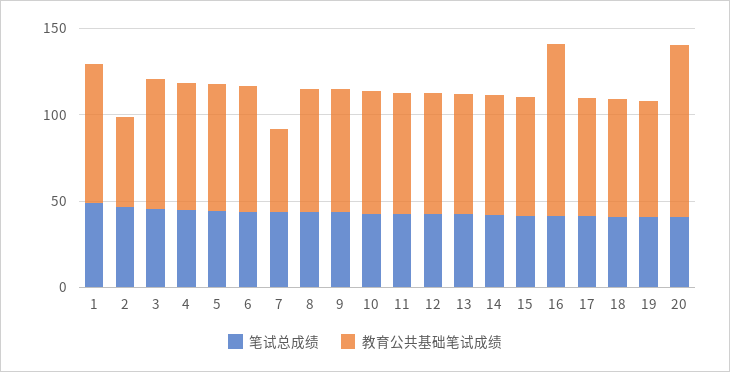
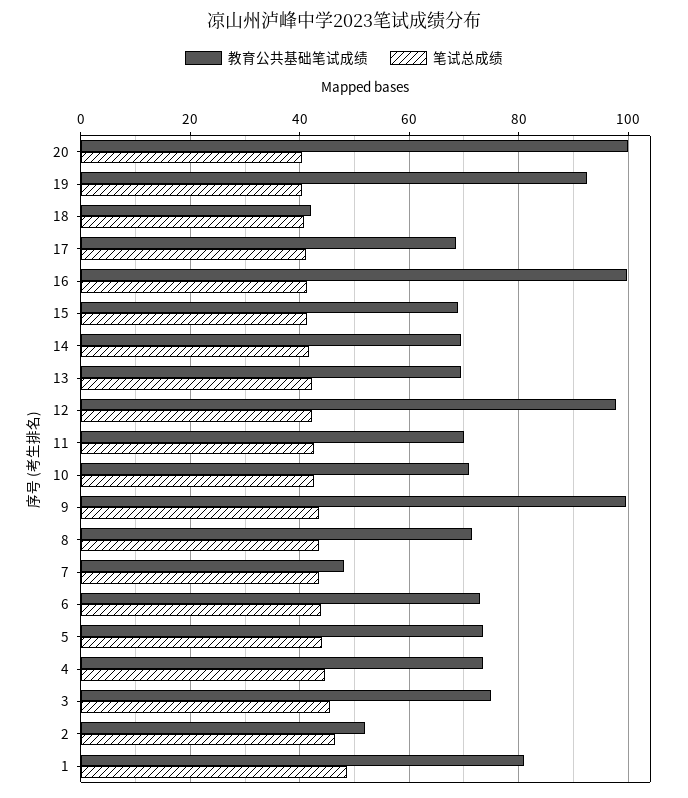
  {
    "笔试总成绩": {
      "1": 48,
      "2": 46,
      "3": 46,
      "4": 44,
      "5": 44,
      "6": 44,
      "7": 44,
      "8": 44,
      "9": 44,
      "10": 42,
      "11": 42,
      "12": 42,
      "13": 42,
      "14": 42,
      "15": 42,
      "16": 42,
      "17": 42,
      "18": 40,
      "19": 40,
      "20": 40
    },
    "教育公共基础笔试成绩": {
      "1": 82,
      "2": 52,
      "3": 76,
      "4": 74,
      "5": 74,
      "6": 74,
      "7": 48,
      "8": 72,
-     "9": 70,
+     "9": 100,
      "10": 72,
      "11": 70,
-     "12": 70,
+     "12": 98,
      "13": 70,
      "14": 70,
      "15": 70,
      "16": 100,
      "17": 68,
-     "18": 70,
+     "18": 42,
-     "19": 70,
+     "19": 92,
      "20": 100
    }
  }

